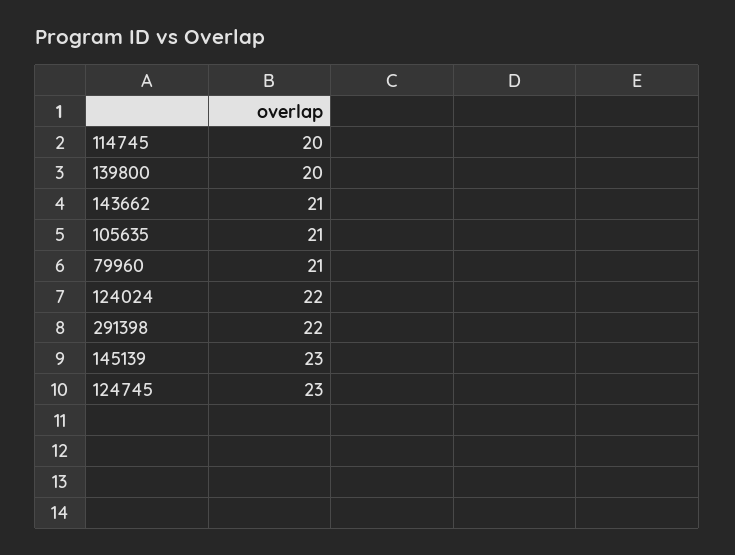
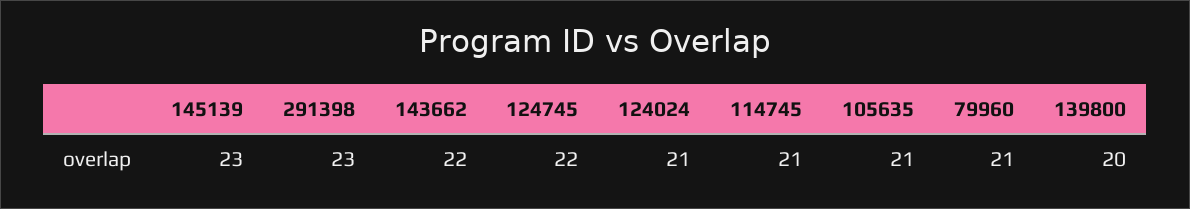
  {
-   "114745": 20,
+   "114745": 21,
    "139800": 20,
-   "143662": 21,
+   "143662": 22,
    "105635": 21,
    "79960": 21,
-   "124024": 22,
+   "124024": 21,
-   "291398": 22,
+   "291398": 23,
    "145139": 23,
-   "124745": 23
+   "124745": 22
  }

